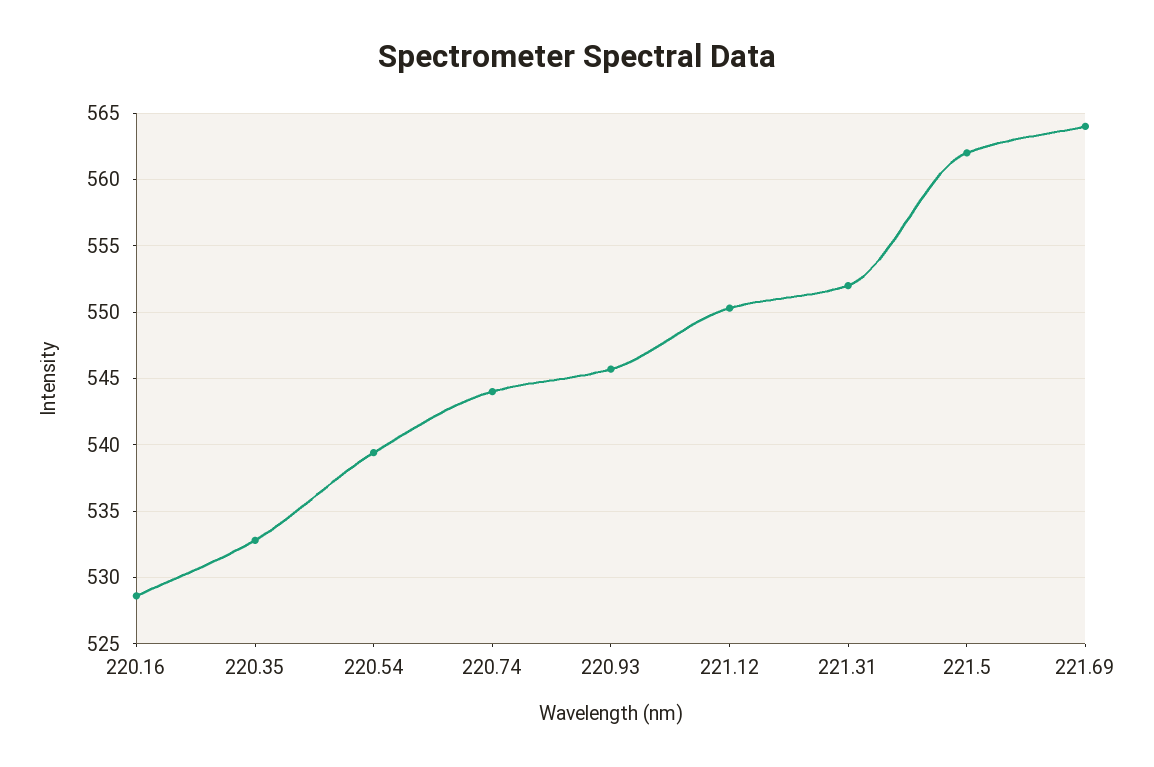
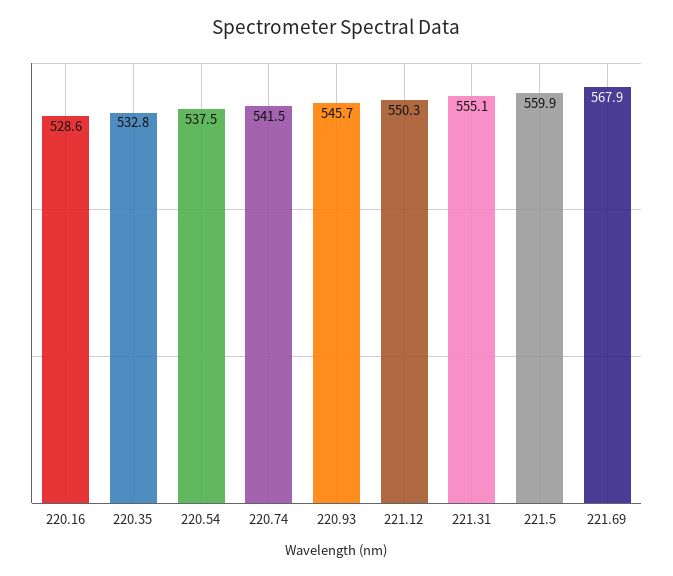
  {
    "220.16": 528.6,
    "220.35": 532.8,
-   "220.54": 539.5,
+   "220.54": 537.5,
-   "220.74": 544,
+   "220.74": 541.5,
    "220.93": 545.7,
    "221.12": 550.3,
-   "221.31": 552,
+   "221.31": 555.1,
-   "221.5": 562,
+   "221.5": 559.9,
-   "221.69": 564
+   "221.69": 567.9
  }

